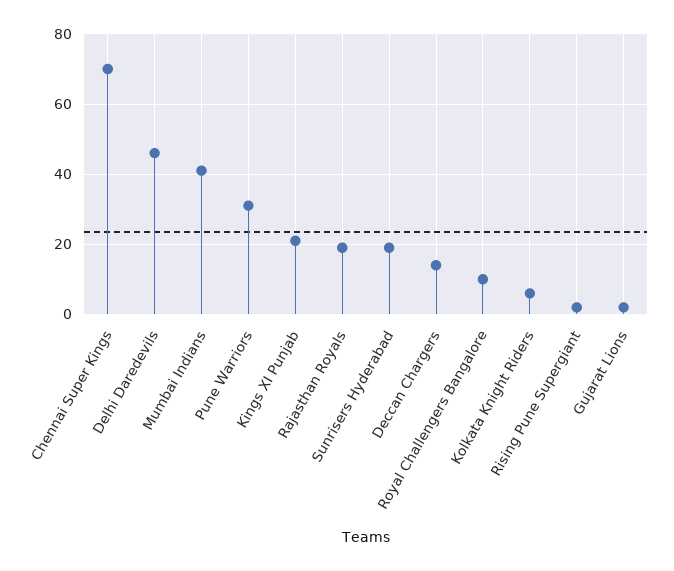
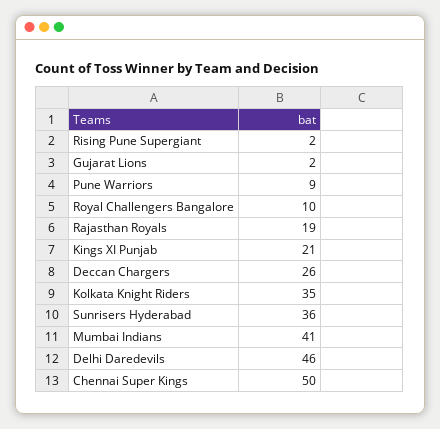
  {
-   "Chennai Super Kings": 70,
+   "Chennai Super Kings": 50,
    "Delhi Daredevils": 46,
    "Mumbai Indians": 41,
-   "Pune Warriors": 30,
+   "Pune Warriors": 9,
    "Kings XI Punjab": 21,
    "Rajasthan Royals": 19,
-   "Sunrisers Hyderabad": 20,
+   "Sunrisers Hyderabad": 36,
-   "Deccan Chargers": 15,
+   "Deccan Chargers": 26,
    "Royal Challengers Bangalore": 10,
-   "Kolkata Knight Riders": 5,
+   "Kolkata Knight Riders": 35,
    "Rising Pune Supergiant": 2,
    "Gujarat Lions": 2
  }

